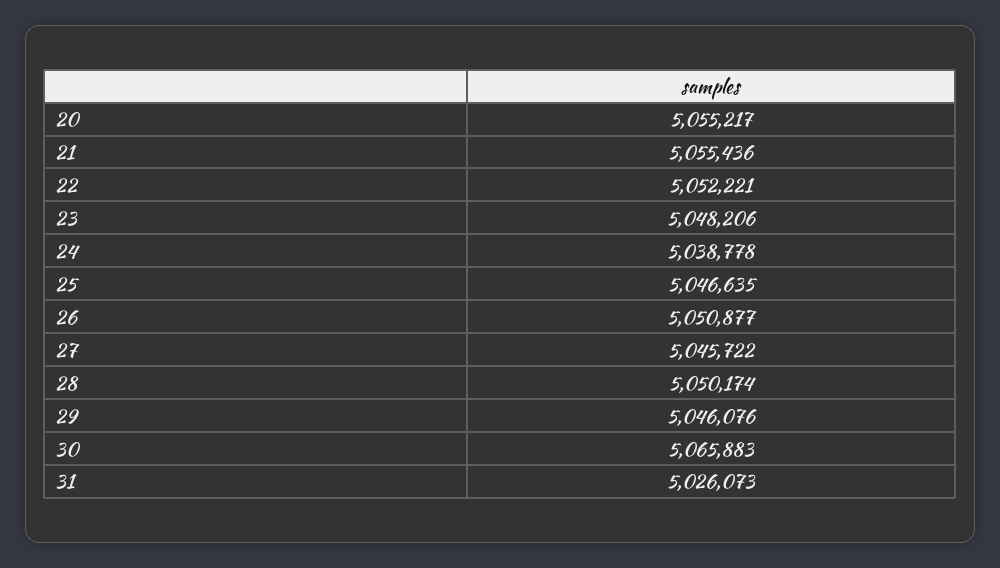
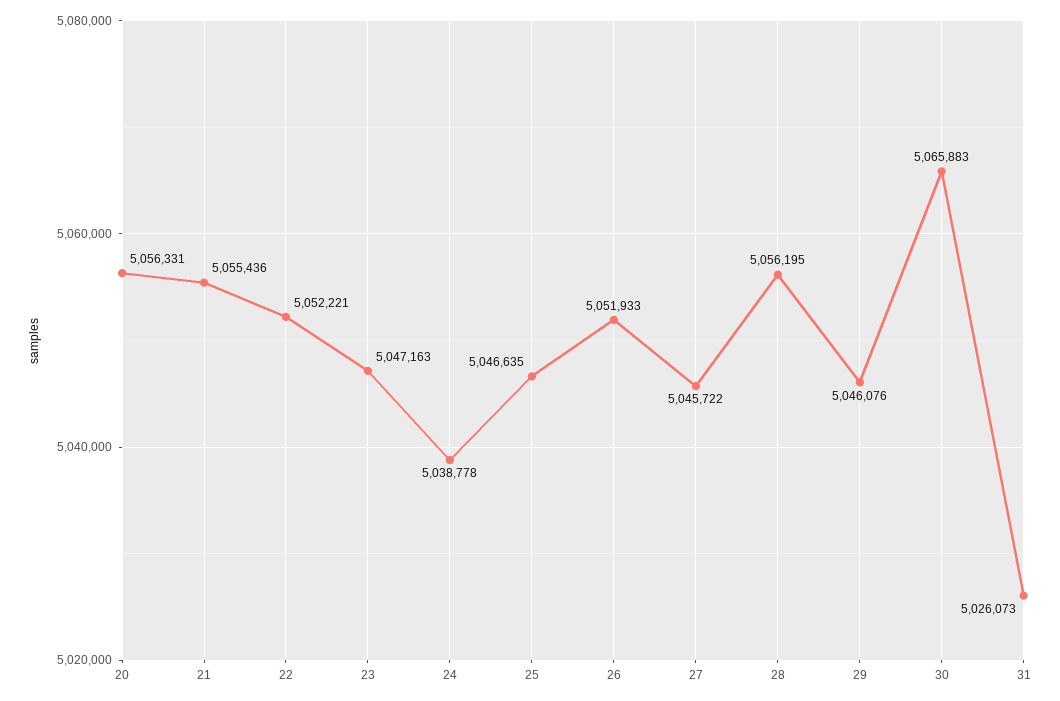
  {
-   "20": 5055217,
+   "20": 5056331,
    "21": 5055436,
    "22": 5052221,
-   "23": 5048206,
+   "23": 5047163,
    "24": 5038778,
    "25": 5046635,
-   "26": 5050877,
+   "26": 5051933,
    "27": 5045722,
-   "28": 5050174,
+   "28": 5056195,
    "29": 5046076,
    "30": 5065883,
    "31": 5026073
  }

